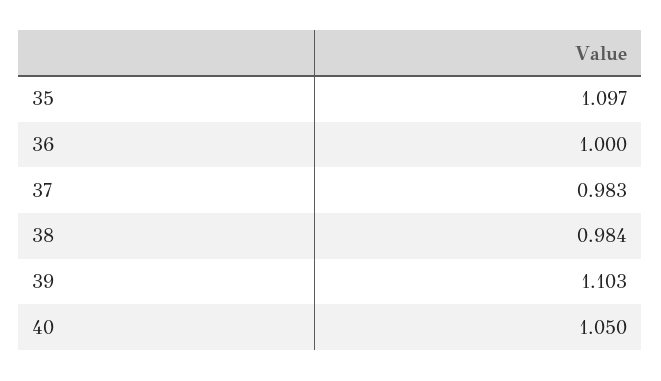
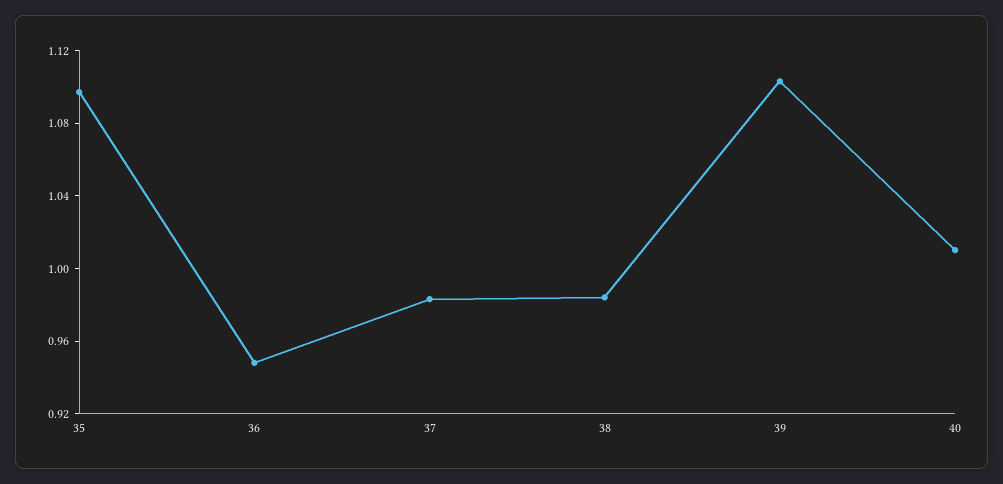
  {
    "35": 1.097,
-   "36": 1,
+   "36": 0.95,
    "37": 0.983,
    "38": 0.984,
    "39": 1.103,
-   "40": 1.05
+   "40": 1.01
  }

